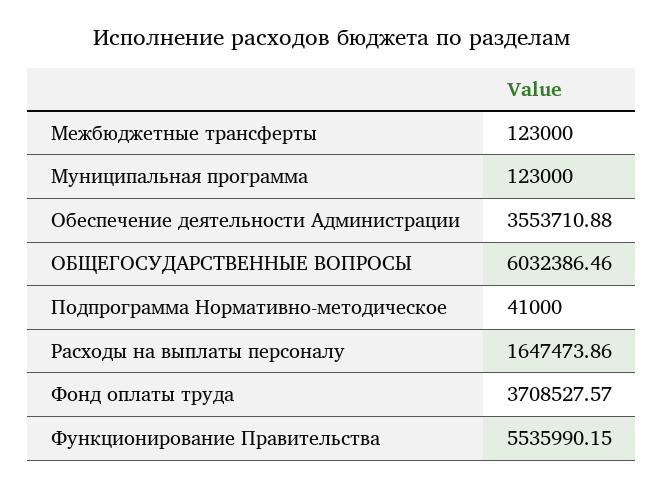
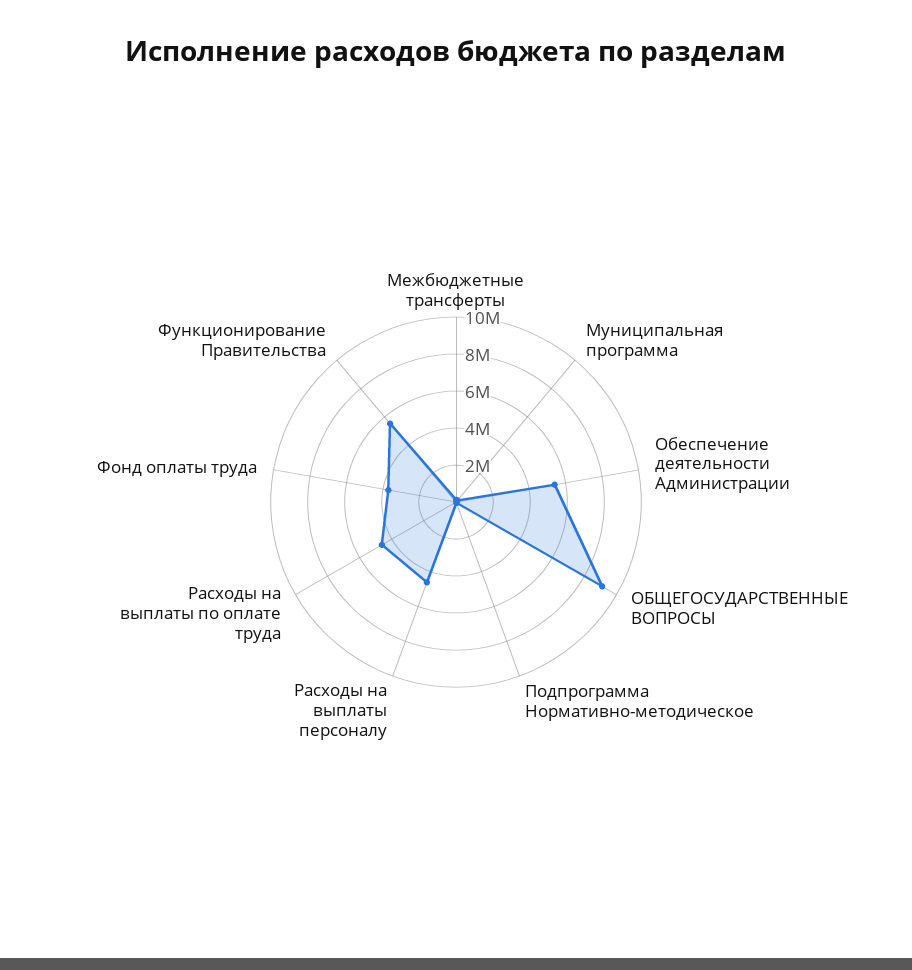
  {
    "Межбюджетные трансферты": 123000,
    "Муниципальная программа": 123000,
-   "Обеспечение деятельности Администрации": 3553710.88,
+   "Обеспечение деятельности Администрации": 5500000,
-   "ОБЩЕГОСУДАРСТВЕННЫЕ ВОПРОСЫ": 6032386.46,
+   "ОБЩЕГОСУДАРСТВЕННЫЕ ВОПРОСЫ": 9000000,
    "Подпрограмма Нормативно-методическое": 41000,
-   "Расходы на выплаты персоналу": 1647473.86,
+   "Расходы на выплаты персоналу": 4500000,
    "Фонд оплаты труда": 3708527.57,
-   "Функционирование Правительства": 5535990.15
+   "Функционирование Правительства": 5535990.15,
+   "Расходы на выплаты по оплате труда": 4500000
  }

